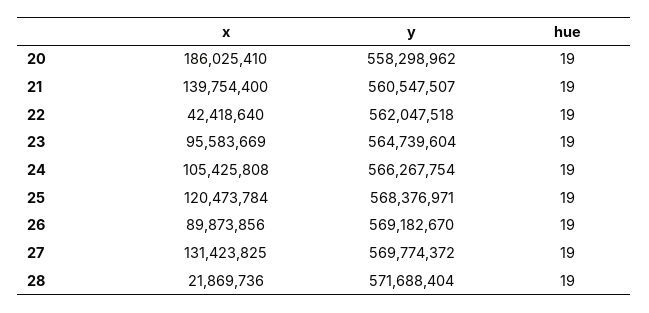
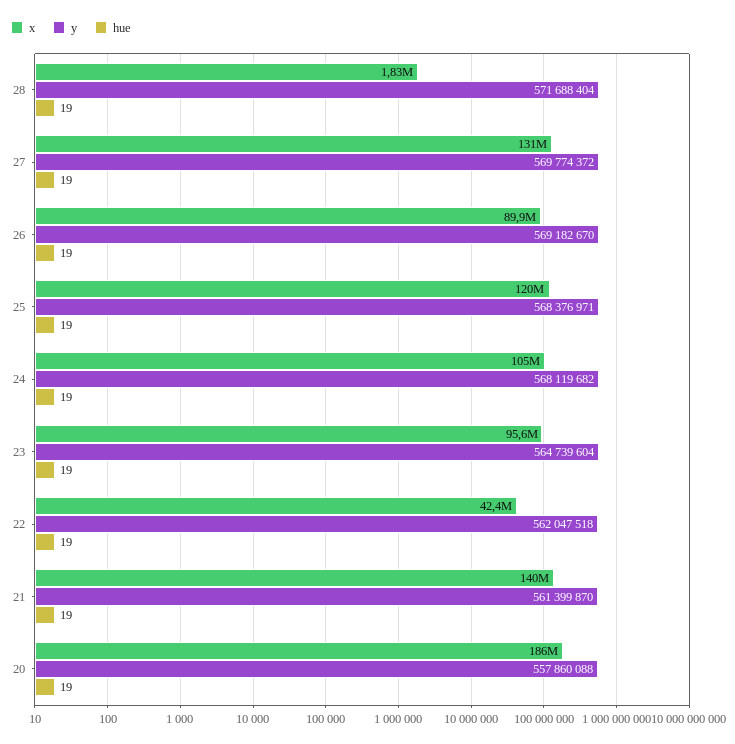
  {
    "x": {
      "20": 186025410,
      "21": 139754400,
      "22": 42418640,
      "23": 95583669,
      "24": 105425808,
      "25": 120473784,
      "26": 89873856,
      "27": 131423825,
-     "28": 21869736
+     "28": 1830000
    },
    "y": {
-     "20": 558298962,
+     "20": 557860088,
-     "21": 560547507,
+     "21": 561399870,
      "22": 562047518,
      "23": 564739604,
-     "24": 566267754,
+     "24": 568119682,
      "25": 568376971,
      "26": 569182670,
      "27": 569774372,
      "28": 571688404
    },
    "hue": {
      "20": 19,
      "21": 19,
      "22": 19,
      "23": 19,
      "24": 19,
      "25": 19,
      "26": 19,
      "27": 19,
      "28": 19
    }
  }

